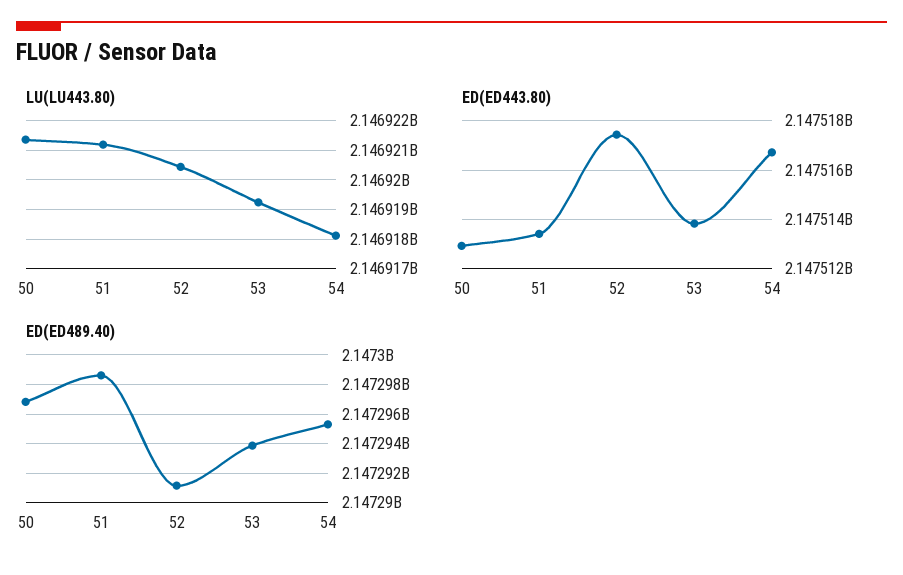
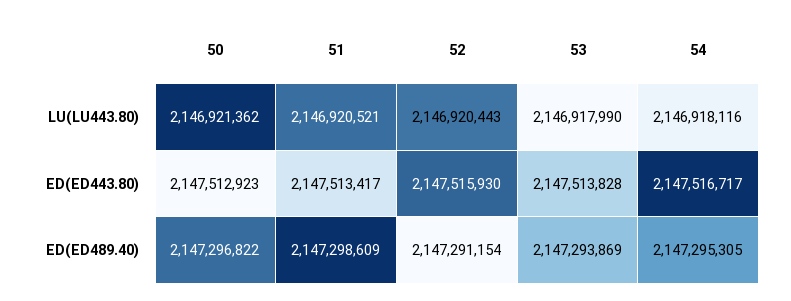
  {
    "LU(LU443.80)": {
      "50": 2146921362,
-     "51": 2146921250,
+     "51": 2146920521,
      "52": 2146920443,
-     "53": 2146919250,
+     "53": 2146917990,
      "54": 2146918116
    },
    "ED(ED443.80)": {
      "50": 2147512923,
      "51": 2147513417,
-     "52": 2147517500,
+     "52": 2147515930,
      "53": 2147513828,
      "54": 2147516717
    },
    "ED(ED489.40)": {
      "50": 2147296822,
      "51": 2147298609,
      "52": 2147291154,
      "53": 2147293869,
      "54": 2147295305
    }
  }

